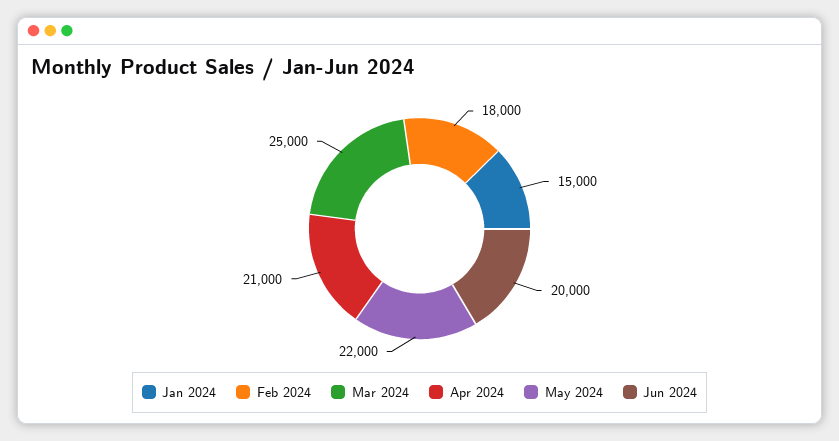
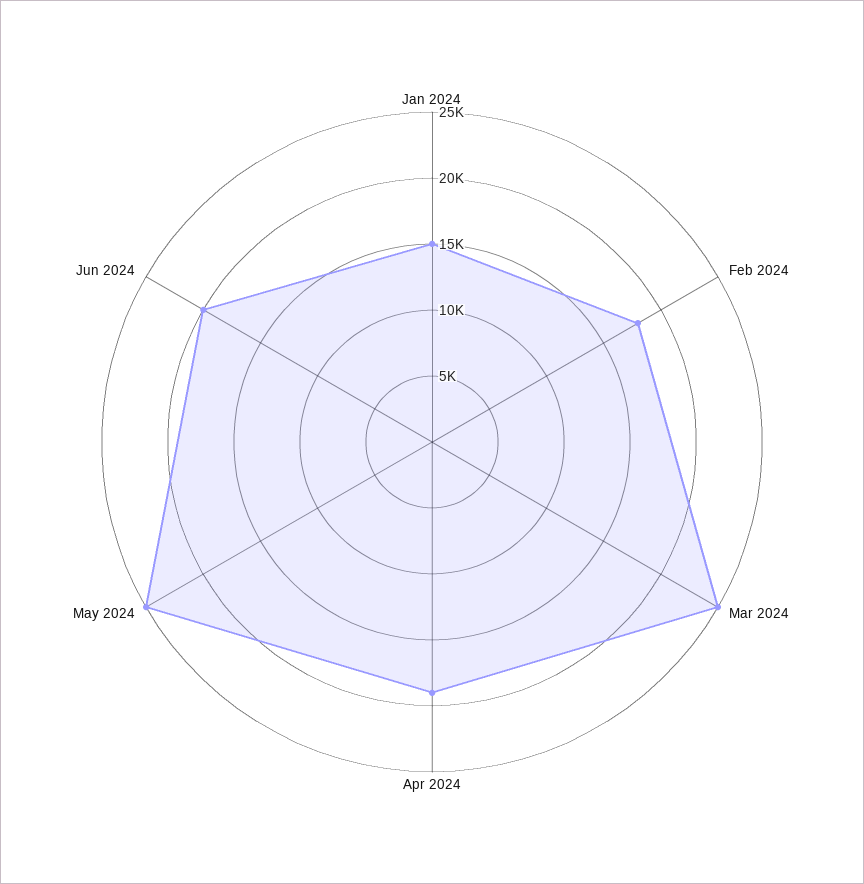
  {
    "Jan 2024": 15000,
    "Feb 2024": 18000,
    "Mar 2024": 25000,
-   "Apr 2024": 21000,
+   "Apr 2024": 19000,
-   "May 2024": 22000,
+   "May 2024": 25000,
    "Jun 2024": 20000
  }

